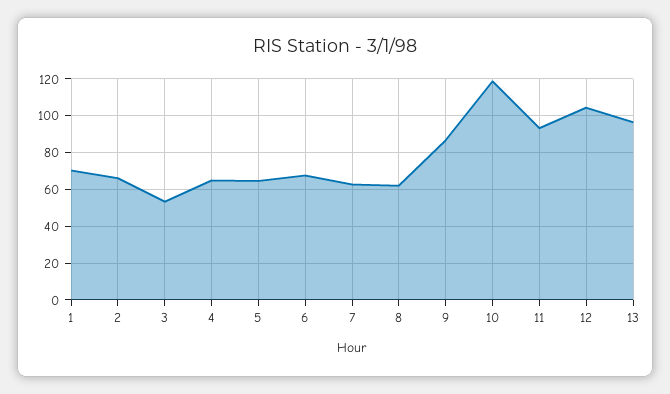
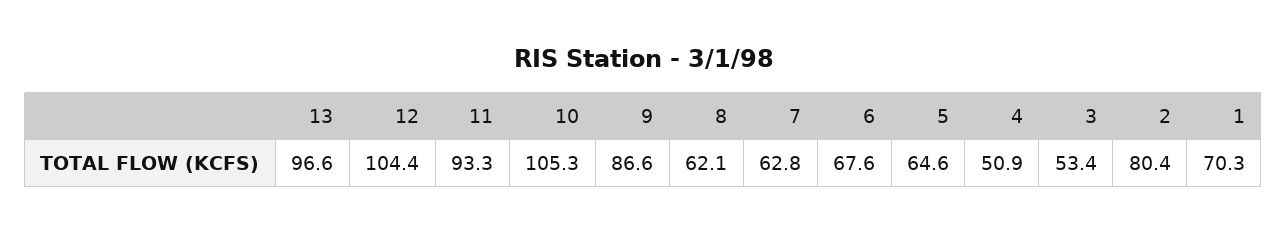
  {
    "1": 70.3,
-   "2": 65,
+   "2": 80.4,
    "3": 53.4,
-   "4": 65,
+   "4": 50.9,
    "5": 64.6,
    "6": 67.6,
    "7": 62.8,
    "8": 62.1,
    "9": 86.6,
-   "10": 120,
+   "10": 105.3,
    "11": 93.3,
    "12": 104.4,
    "13": 96.6
  }

